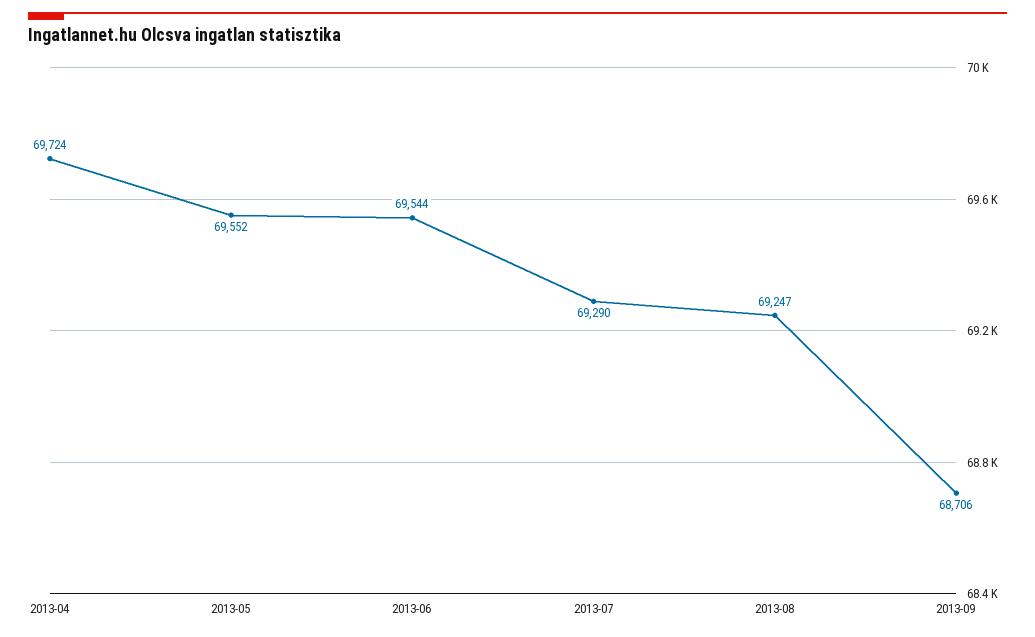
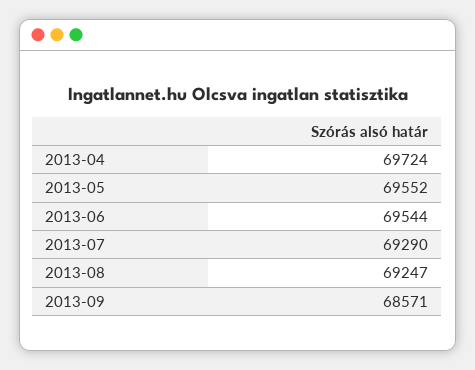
  {
    "2013-04": 69724,
    "2013-05": 69552,
    "2013-06": 69544,
    "2013-07": 69290,
    "2013-08": 69247,
-   "2013-09": 68706
+   "2013-09": 68571
  }

